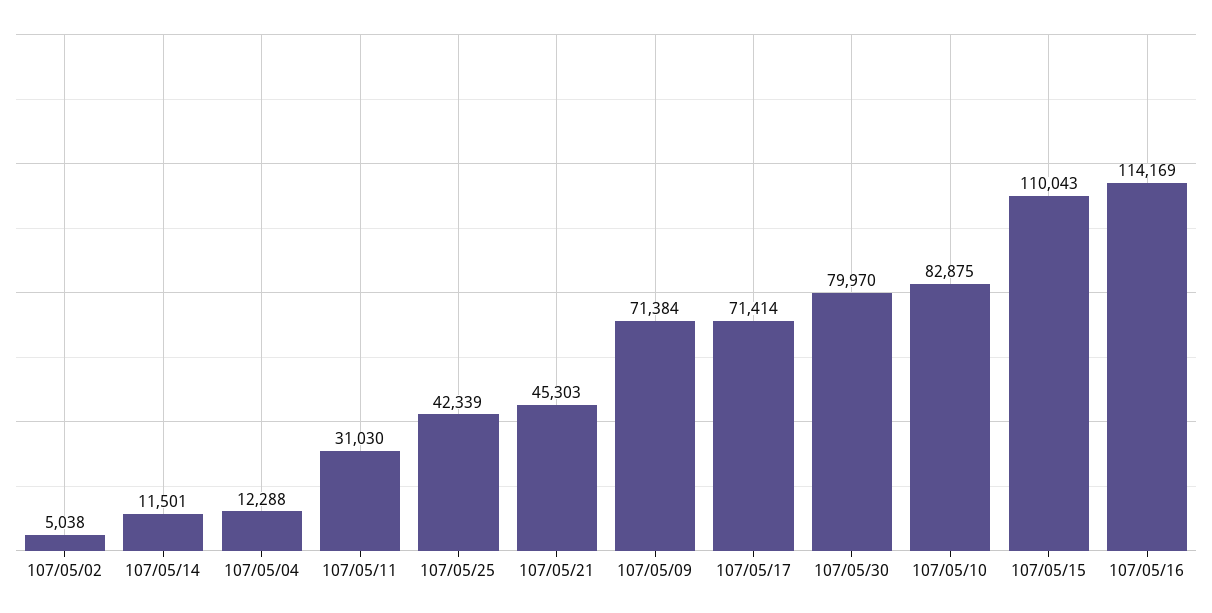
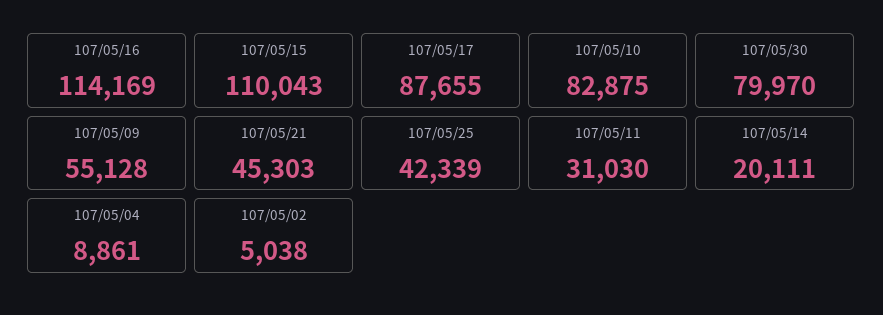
  {
    "107/05/02": 5038,
-   "107/05/14": 11501,
+   "107/05/14": 20111,
-   "107/05/04": 12288,
+   "107/05/04": 8861,
    "107/05/11": 31030,
    "107/05/25": 42339,
    "107/05/21": 45303,
-   "107/05/09": 71384,
+   "107/05/09": 55128,
-   "107/05/17": 71414,
+   "107/05/17": 87655,
    "107/05/30": 79970,
    "107/05/10": 82875,
    "107/05/15": 110043,
    "107/05/16": 114169
  }

